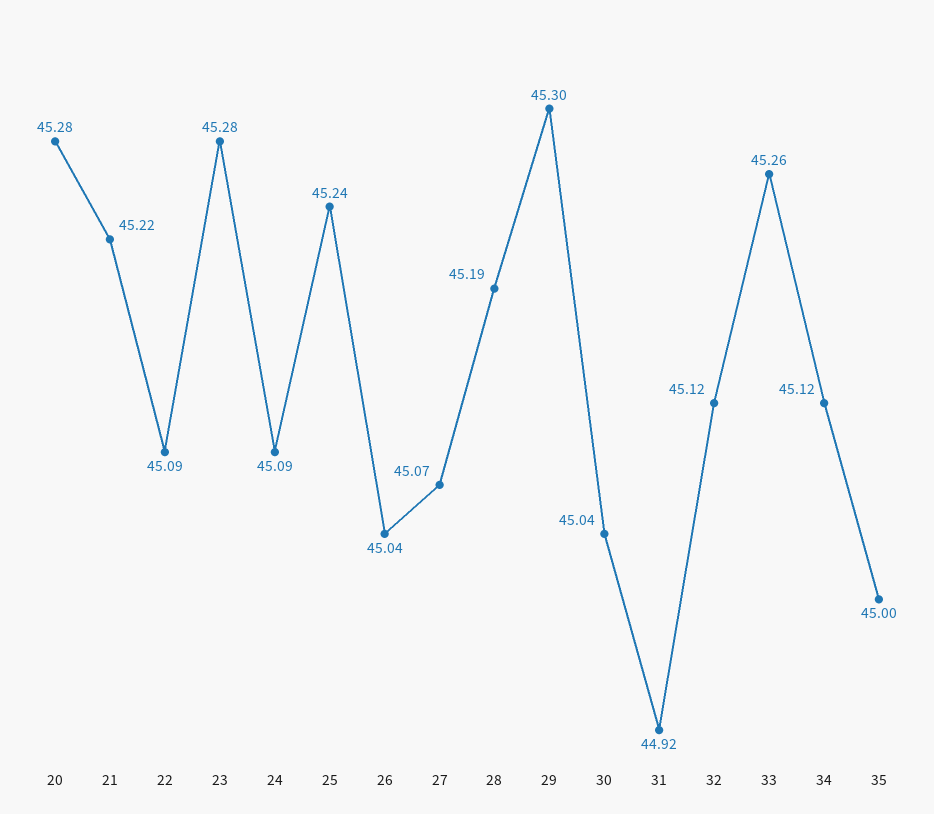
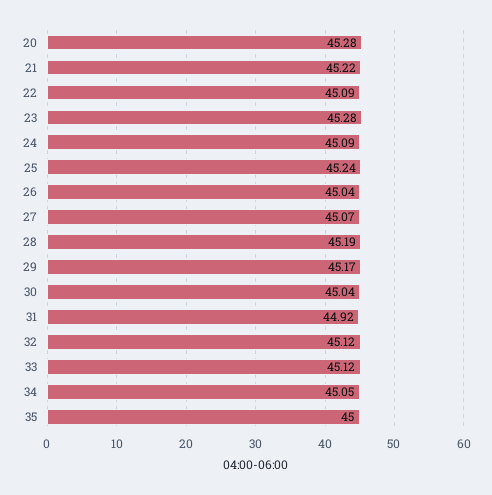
  {
    "20": 45.28,
    "21": 45.22,
    "22": 45.09,
    "23": 45.28,
    "24": 45.09,
    "25": 45.24,
    "26": 45.04,
    "27": 45.07,
    "28": 45.19,
-   "29": 45.3,
+   "29": 45.17,
    "30": 45.04,
    "31": 44.92,
    "32": 45.12,
-   "33": 45.26,
+   "33": 45.12,
-   "34": 45.12,
+   "34": 45.05,
    "35": 45
  }

